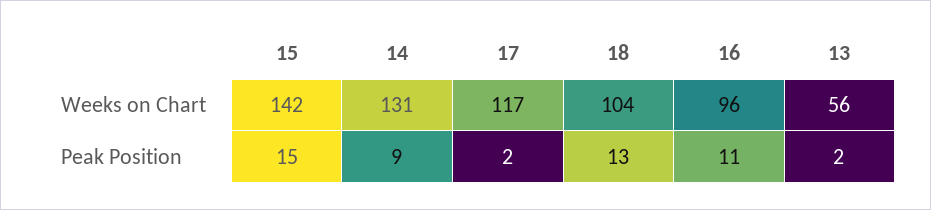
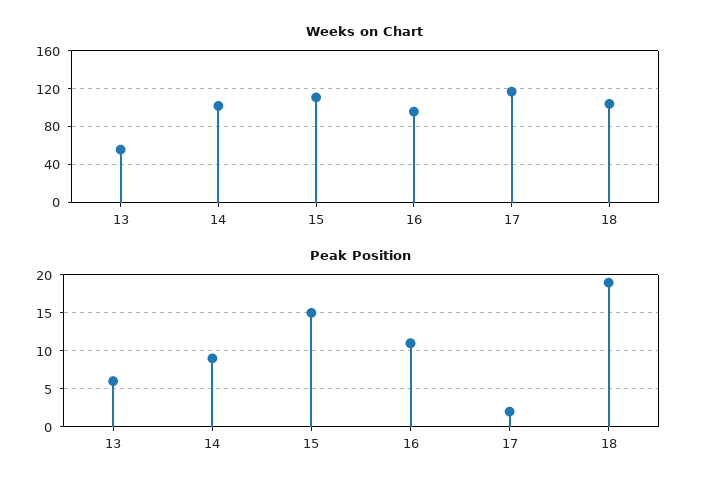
  {
    "Weeks on Chart": {
-     "15": 142,
+     "15": 110,
-     "14": 131,
+     "14": 100,
      "17": 117,
      "18": 104,
      "16": 96,
      "13": 56
    },
    "Peak Position": {
      "15": 15,
      "14": 9,
      "17": 2,
-     "18": 13,
+     "18": 19,
      "16": 11,
-     "13": 2
+     "13": 6
    }
  }

